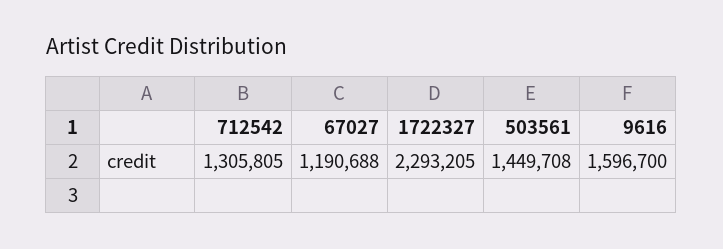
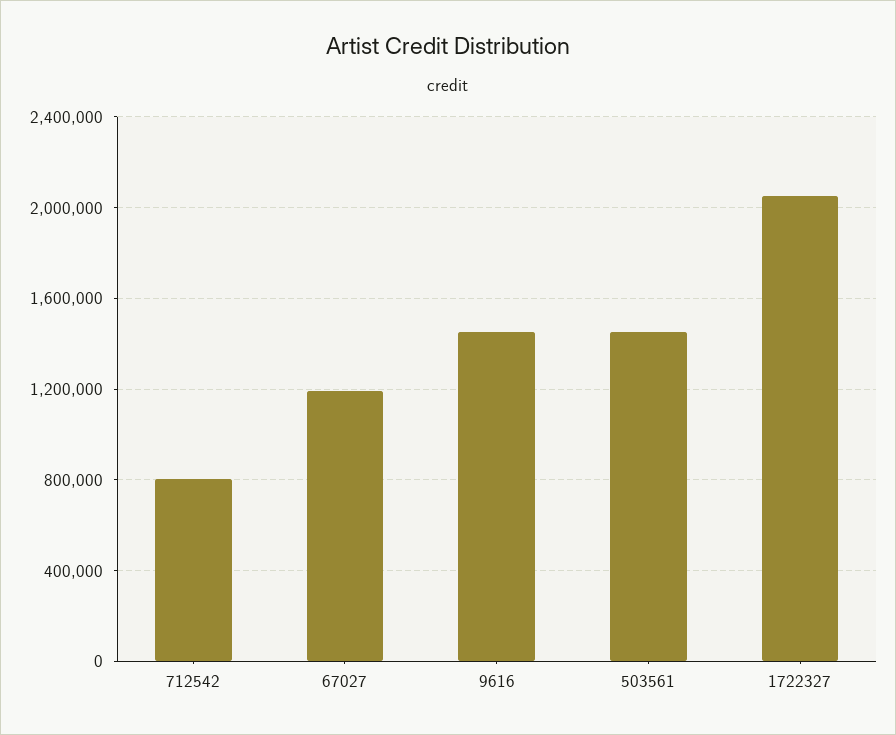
  {
-   "712542": 1305805,
+   "712542": 800000,
    "67027": 1190688,
-   "1722327": 2293205,
+   "1722327": 2050000,
    "503561": 1449708,
-   "9616": 1596700
+   "9616": 1450000
  }

